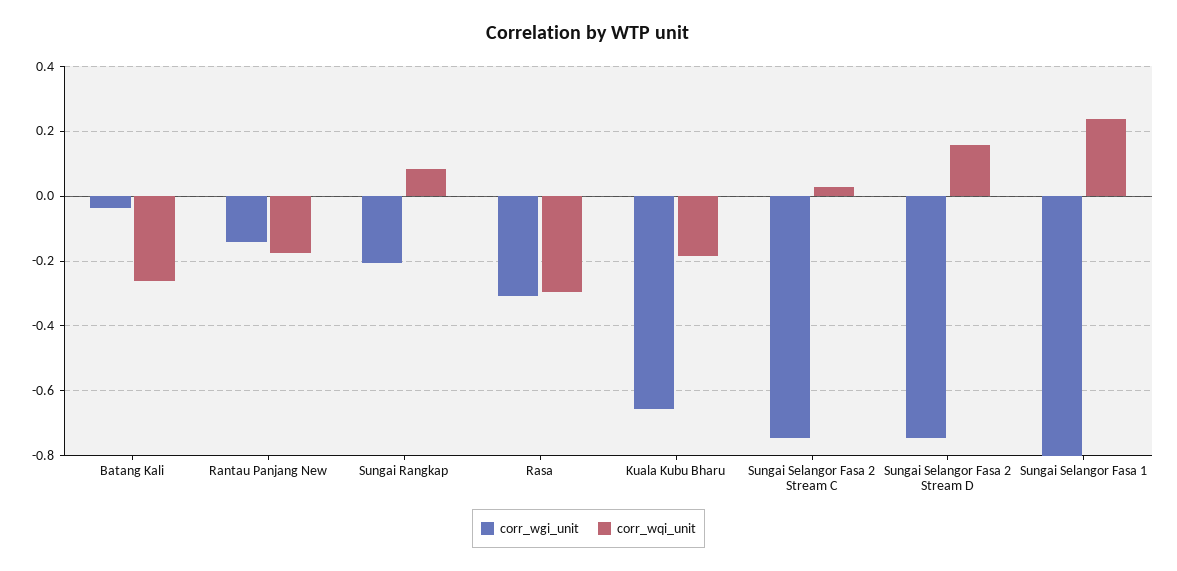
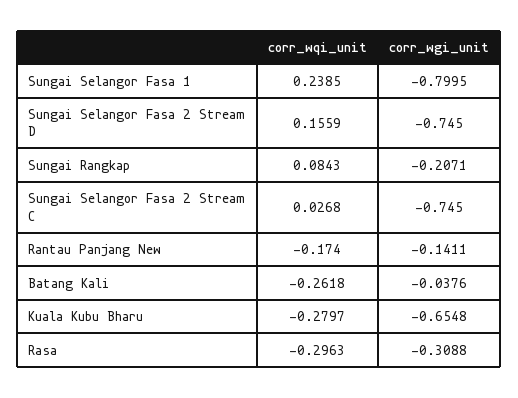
  {
    "corr_wgi_unit": {
      "Batang Kali": -0.0376,
      "Rantau Panjang New": -0.1411,
      "Sungai Rangkap": -0.2071,
      "Rasa": -0.3088,
      "Kuala Kubu Bharu": -0.6548,
      "Sungai Selangor Fasa 2 Stream C": -0.745,
      "Sungai Selangor Fasa 2 Stream D": -0.745,
      "Sungai Selangor Fasa 1": -0.7995
    },
    "corr_wqi_unit": {
      "Batang Kali": -0.2618,
      "Rantau Panjang New": -0.174,
      "Sungai Rangkap": 0.0843,
      "Rasa": -0.2963,
-     "Kuala Kubu Bharu": -0.18,
+     "Kuala Kubu Bharu": -0.2797,
      "Sungai Selangor Fasa 2 Stream C": 0.0268,
      "Sungai Selangor Fasa 2 Stream D": 0.1559,
      "Sungai Selangor Fasa 1": 0.2385
    }
  }

